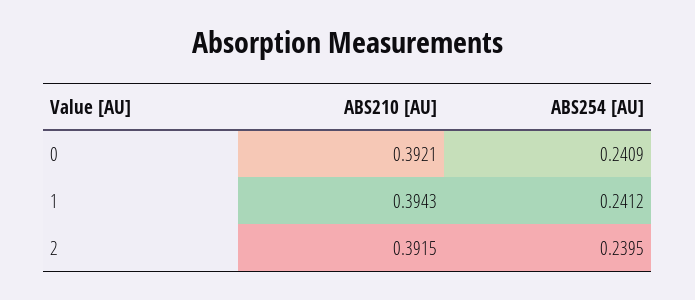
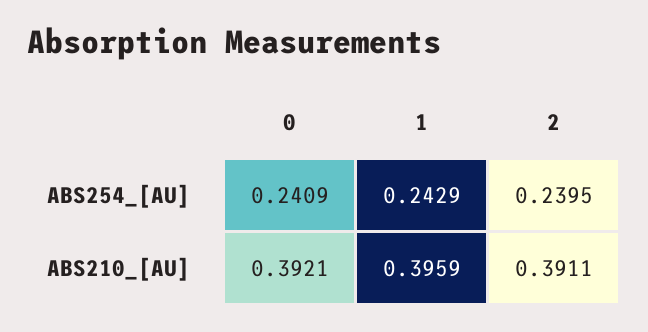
  {
    "ABS210 [AU]": {
      "0": 0.3921,
-     "1": 0.3943,
+     "1": 0.3959,
-     "2": 0.3915
+     "2": 0.3911
    },
    "ABS254 [AU]": {
      "0": 0.2409,
-     "1": 0.2412,
+     "1": 0.2429,
      "2": 0.2395
    }
  }

